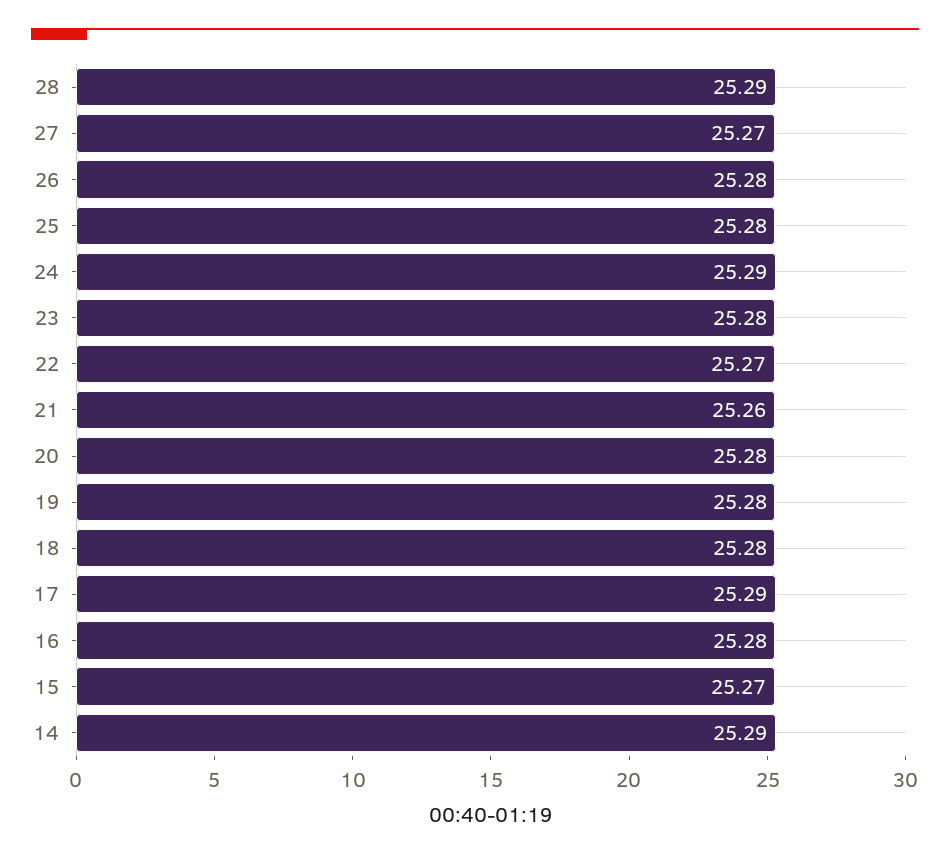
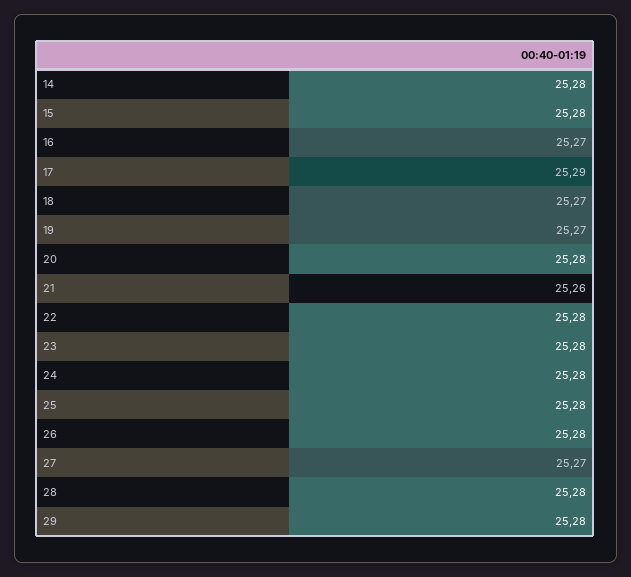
  {
-   "28": 25.29,
+   "28": 25.28,
    "27": 25.27,
    "26": 25.28,
    "25": 25.28,
-   "24": 25.29,
+   "24": 25.28,
    "23": 25.28,
-   "22": 25.27,
+   "22": 25.28,
    "21": 25.26,
    "20": 25.28,
-   "19": 25.28,
+   "19": 25.27,
-   "18": 25.28,
+   "18": 25.27,
    "17": 25.29,
-   "16": 25.28,
+   "16": 25.27,
-   "15": 25.27,
+   "15": 25.28,
-   "14": 25.29
+   "14": 25.28,
+   "29": 25.28
  }

